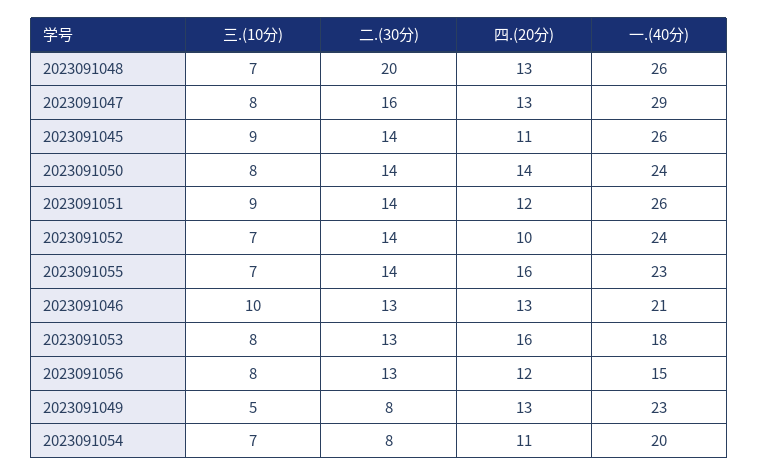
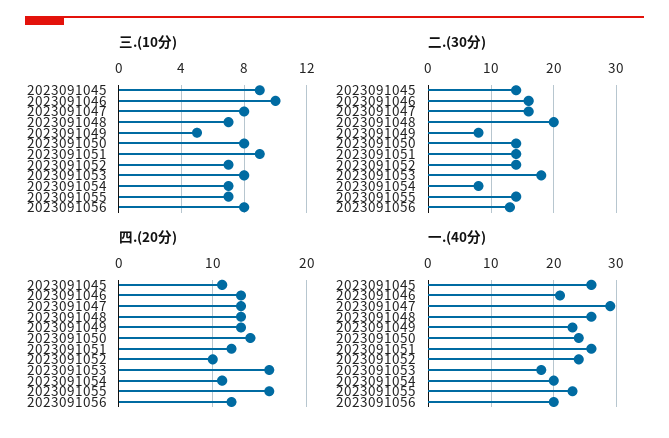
  {
    "三.(10分)": {
      "2023091048": 7,
      "2023091047": 8,
      "2023091045": 9,
      "2023091050": 8,
      "2023091051": 9,
      "2023091052": 7,
      "2023091055": 7,
      "2023091046": 10,
      "2023091053": 8,
      "2023091056": 8,
      "2023091049": 5,
      "2023091054": 7
    },
    "二.(30分)": {
      "2023091048": 20,
      "2023091047": 16,
      "2023091045": 14,
      "2023091050": 14,
      "2023091051": 14,
      "2023091052": 14,
      "2023091055": 14,
-     "2023091046": 13,
+     "2023091046": 16,
-     "2023091053": 13,
+     "2023091053": 18,
      "2023091056": 13,
      "2023091049": 8,
      "2023091054": 8
    },
    "四.(20分)": {
      "2023091048": 13,
      "2023091047": 13,
      "2023091045": 11,
      "2023091050": 14,
      "2023091051": 12,
      "2023091052": 10,
      "2023091055": 16,
      "2023091046": 13,
      "2023091053": 16,
      "2023091056": 12,
      "2023091049": 13,
      "2023091054": 11
    },
    "一.(40分)": {
      "2023091048": 26,
      "2023091047": 29,
      "2023091045": 26,
      "2023091050": 24,
      "2023091051": 26,
      "2023091052": 24,
      "2023091055": 23,
      "2023091046": 21,
      "2023091053": 18,
-     "2023091056": 15,
+     "2023091056": 20,
      "2023091049": 23,
      "2023091054": 20
    }
  }

